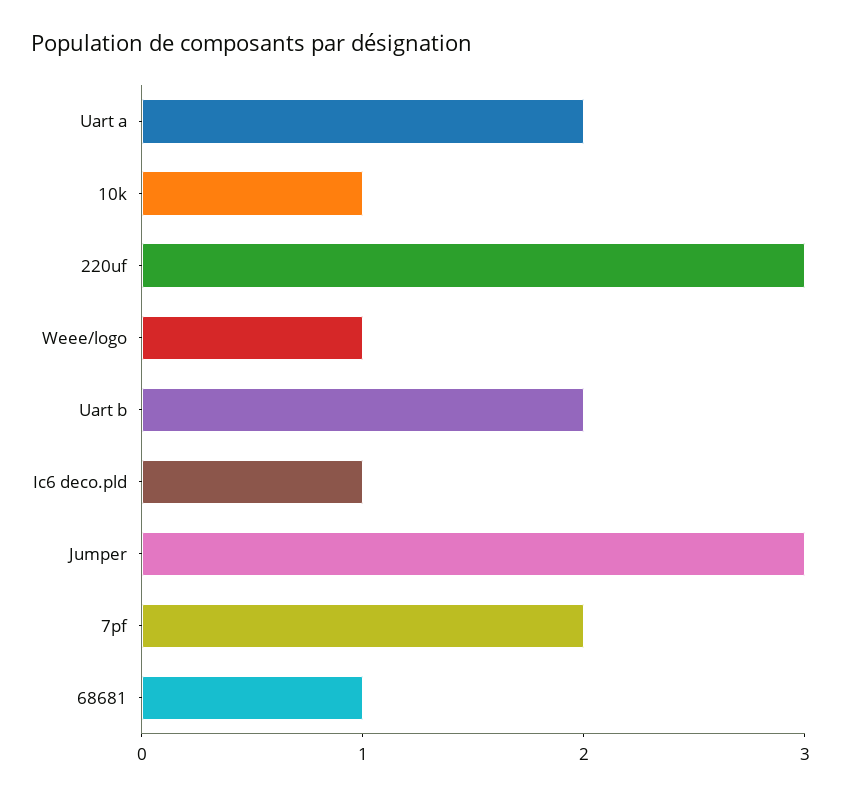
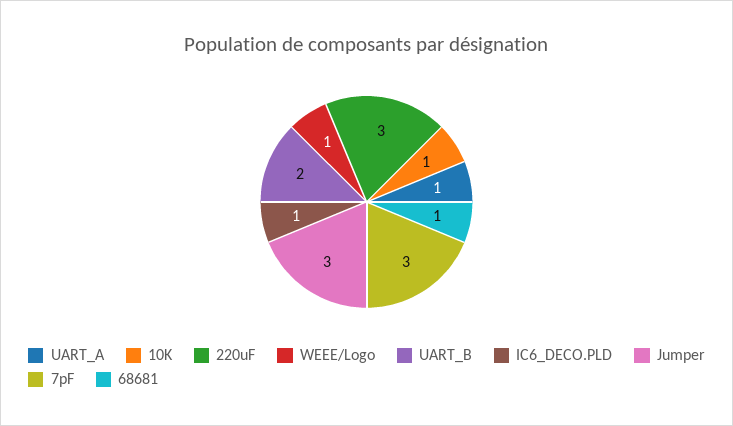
  {
-   "Uart a": 2,
+   "Uart a": 1,
    "10k": 1,
    "220uf": 3,
    "Weee/logo": 1,
    "Uart b": 2,
    "Ic6 deco.pld": 1,
    "Jumper": 3,
-   "7pf": 2,
+   "7pf": 3,
    "68681": 1
  }

